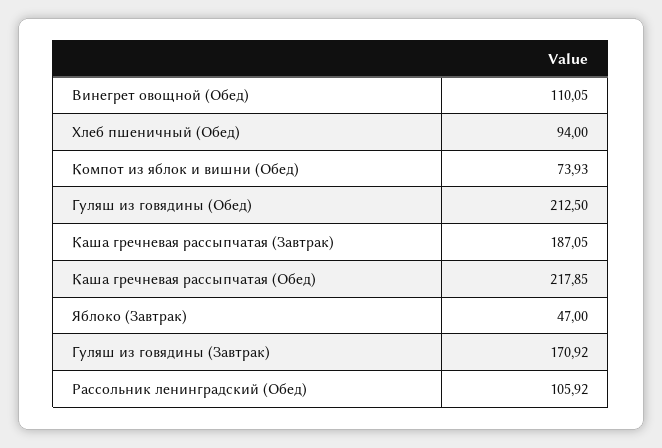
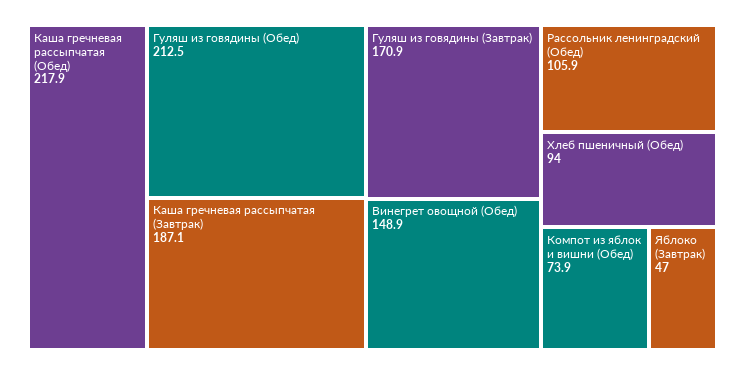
  {
-   "Винегрет овощной (Обед)": 110.05,
+   "Винегрет овощной (Обед)": 148.9,
    "Хлеб пшеничный (Обед)": 94,
    "Компот из яблок и вишни (Обед)": 73.93,
    "Гуляш из говядины (Обед)": 212.5,
    "Каша гречневая рассыпчатая (Завтрак)": 187.05,
    "Каша гречневая рассыпчатая (Обед)": 217.85,
    "Яблоко (Завтрак)": 47,
    "Гуляш из говядины (Завтрак)": 170.92,
    "Рассольник ленинградский (Обед)": 105.92
  }

